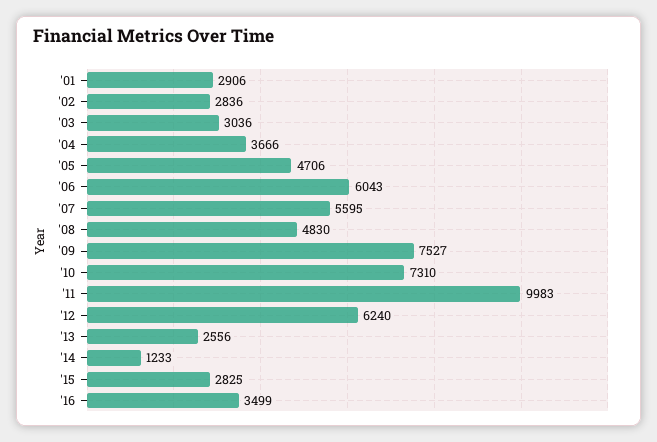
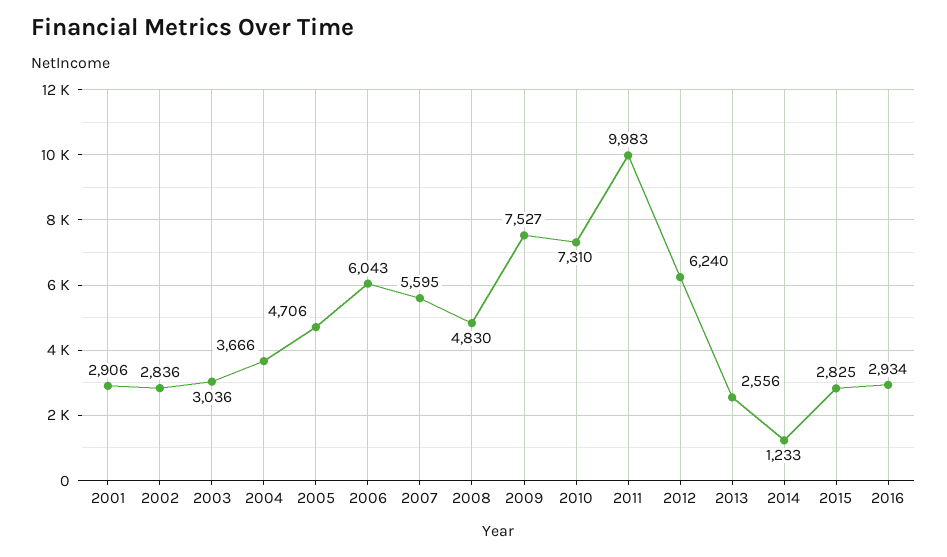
  {
    "'01": 2906,
    "'02": 2836,
    "'03": 3036,
    "'04": 3666,
    "'05": 4706,
    "'06": 6043,
    "'07": 5595,
    "'08": 4830,
    "'09": 7527,
    "'10": 7310,
    "'11": 9983,
    "'12": 6240,
    "'13": 2556,
    "'14": 1233,
    "'15": 2825,
-   "'16": 3499
+   "'16": 2934
  }

